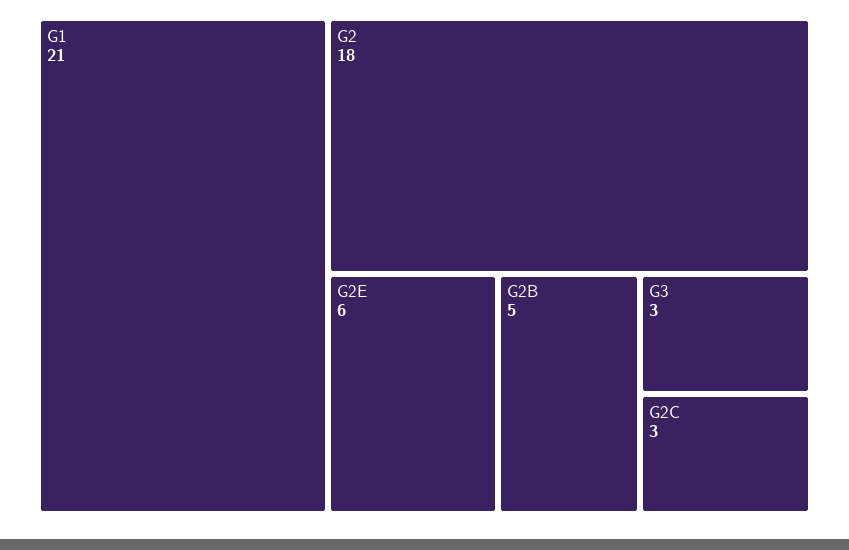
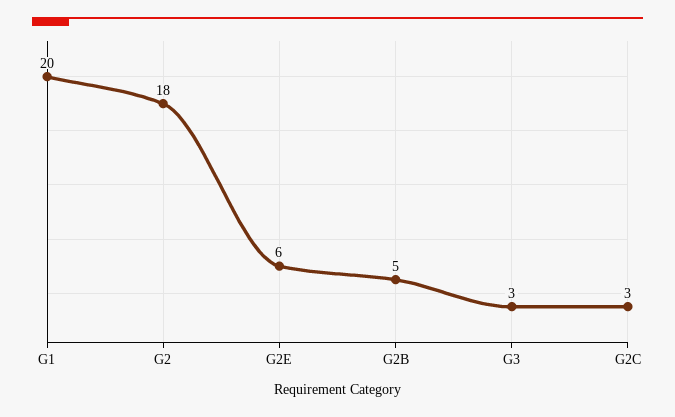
  {
-   "G1": 21,
+   "G1": 20,
    "G2": 18,
    "G2E": 6,
    "G2B": 5,
    "G3": 3,
    "G2C": 3
  }

